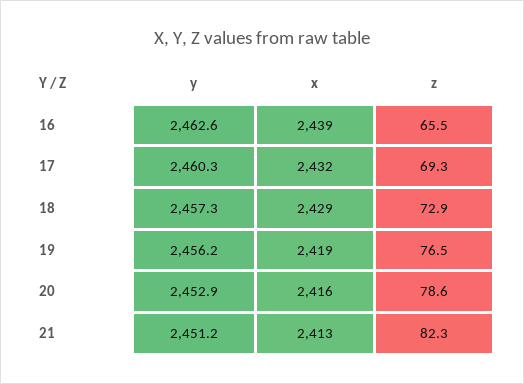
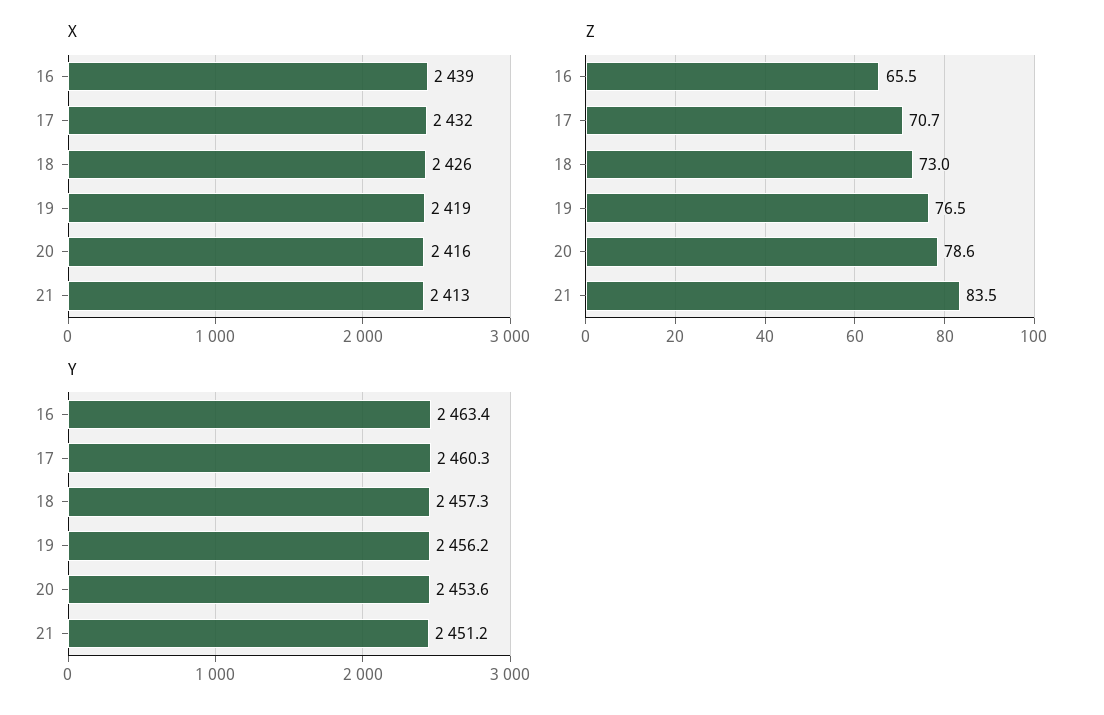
  {
    "y": {
-     "16": 2462.6,
+     "16": 2463.4,
      "17": 2460.3,
      "18": 2457.3,
      "19": 2456.2,
-     "20": 2452.9,
+     "20": 2453.6,
      "21": 2451.2
    },
    "x": {
      "16": 2439,
      "17": 2432,
-     "18": 2429,
+     "18": 2426,
      "19": 2419,
      "20": 2416,
      "21": 2413
    },
    "z": {
      "16": 65.5,
-     "17": 69.3,
+     "17": 70.7,
-     "18": 72.9,
+     "18": 73,
      "19": 76.5,
      "20": 78.6,
-     "21": 82.3
+     "21": 83.5
    }
  }

